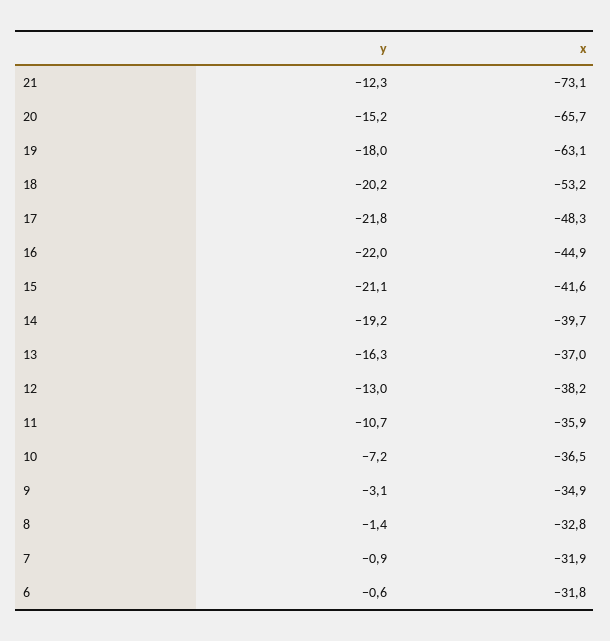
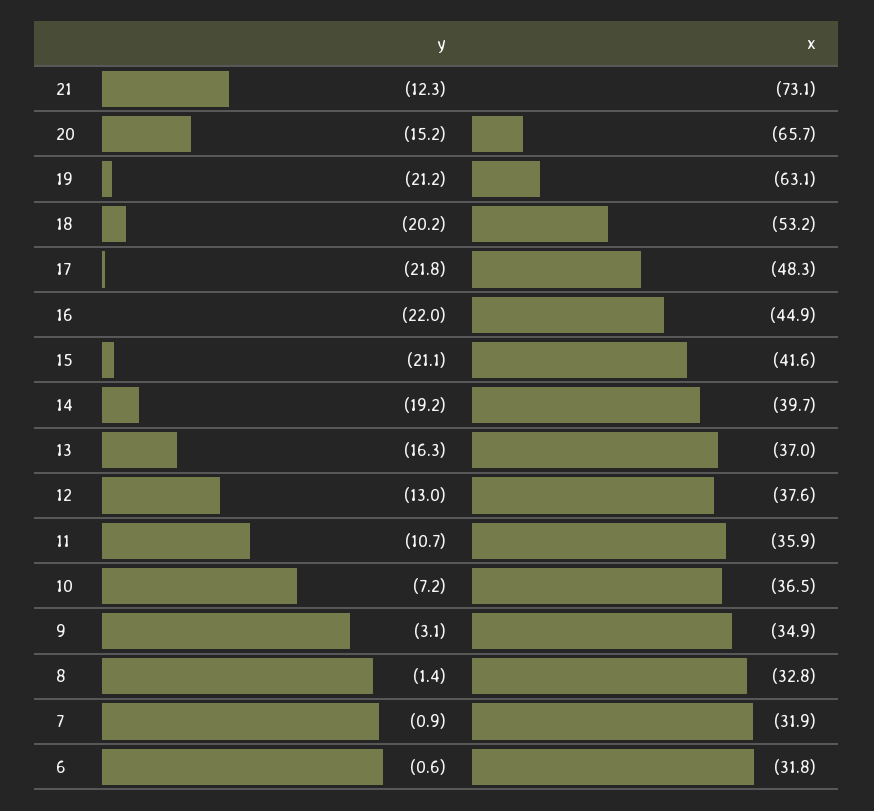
  {
    "y": {
      "21": -12.3,
      "20": -15.2,
-     "19": -18,
+     "19": -21.2,
      "18": -20.2,
      "17": -21.8,
      "16": -22,
      "15": -21.1,
      "14": -19.2,
      "13": -16.3,
      "12": -13,
      "11": -10.7,
      "10": -7.2,
      "9": -3.1,
      "8": -1.4,
      "7": -0.9,
      "6": -0.6
    },
    "x": {
      "21": -73.1,
      "20": -65.7,
      "19": -63.1,
      "18": -53.2,
      "17": -48.3,
      "16": -44.9,
      "15": -41.6,
      "14": -39.7,
      "13": -37,
-     "12": -38.2,
+     "12": -37.6,
      "11": -35.9,
      "10": -36.5,
      "9": -34.9,
      "8": -32.8,
      "7": -31.9,
      "6": -31.8
    }
  }

